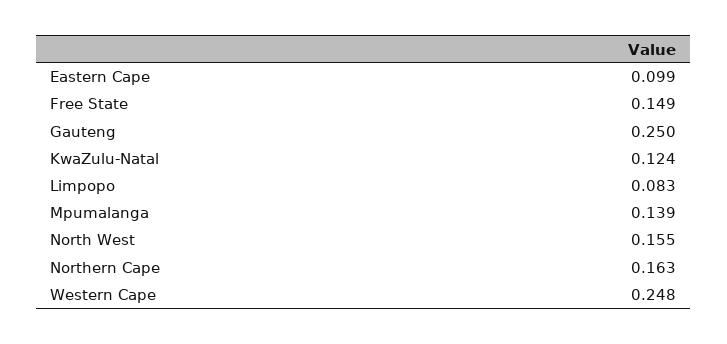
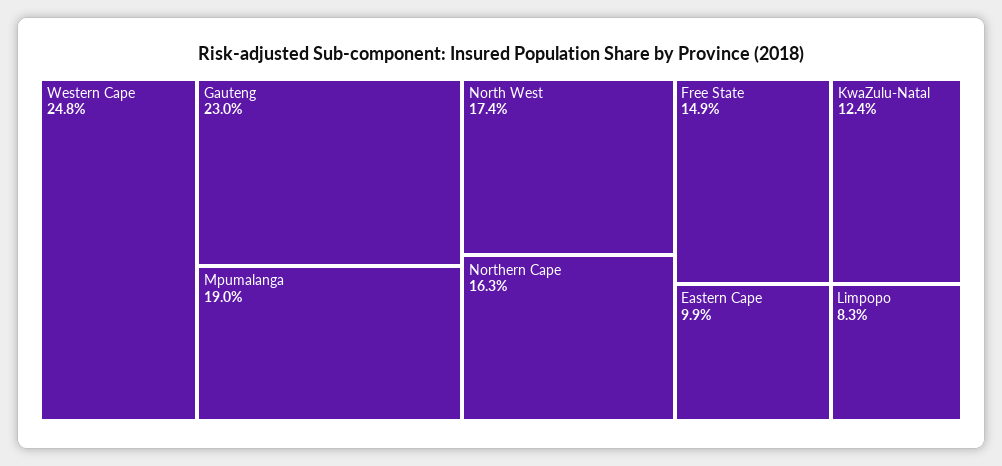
  {
    "Eastern Cape": 0.099,
    "Free State": 0.149,
-   "Gauteng": 0.25,
+   "Gauteng": 0.23,
    "KwaZulu-Natal": 0.124,
    "Limpopo": 0.083,
-   "Mpumalanga": 0.139,
+   "Mpumalanga": 0.19,
-   "North West": 0.155,
+   "North West": 0.174,
    "Northern Cape": 0.163,
    "Western Cape": 0.248
  }

